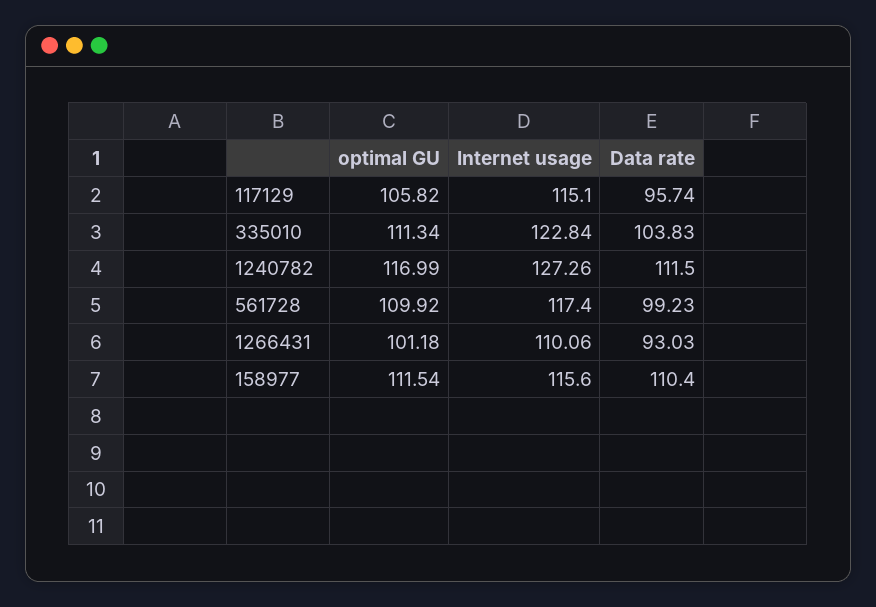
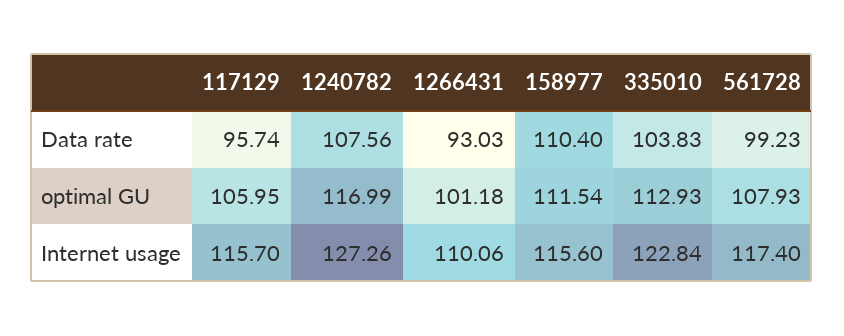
  {
    "optimal GU": {
-     "117129": 105.82,
+     "117129": 105.95,
-     "335010": 111.34,
+     "335010": 112.93,
      "1240782": 116.99,
-     "561728": 109.92,
+     "561728": 107.93,
      "1266431": 101.18,
      "158977": 111.54
    },
    "Internet usage": {
-     "117129": 115.1,
+     "117129": 115.7,
      "335010": 122.84,
      "1240782": 127.26,
      "561728": 117.4,
      "1266431": 110.06,
      "158977": 115.6
    },
    "Data rate": {
      "117129": 95.74,
      "335010": 103.83,
-     "1240782": 111.5,
+     "1240782": 107.56,
      "561728": 99.23,
      "1266431": 93.03,
      "158977": 110.4
    }
  }

